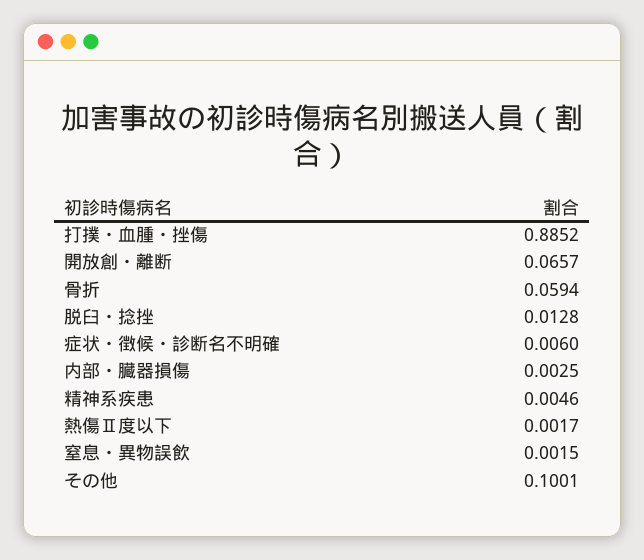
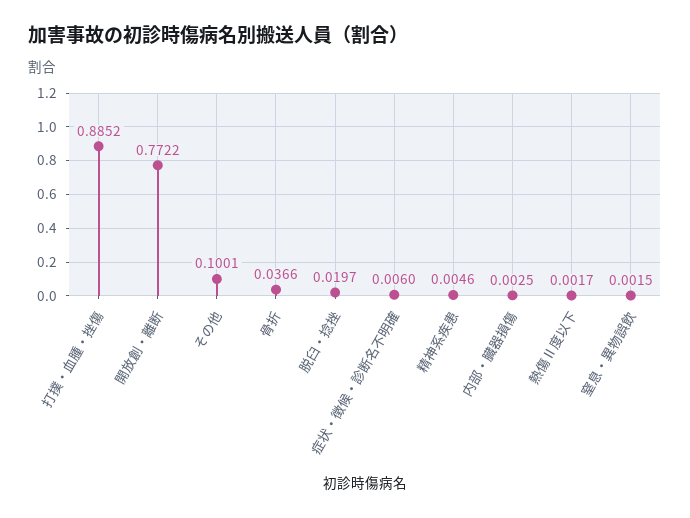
  {
    "打撲・血腫・挫傷": 0.8852,
-   "開放創・離断": 0.0657,
+   "開放創・離断": 0.7722,
-   "骨折": 0.0594,
+   "骨折": 0.0366,
-   "脱臼・捻挫": 0.0128,
+   "脱臼・捻挫": 0.0197,
    "症状・徴候・診断名不明確": 0.006,
    "内部・臓器損傷": 0.0025,
    "精神系疾患": 0.0046,
    "熱傷Ⅱ度以下": 0.0017,
    "窒息・異物誤飲": 0.0015,
    "その他": 0.1001
  }

